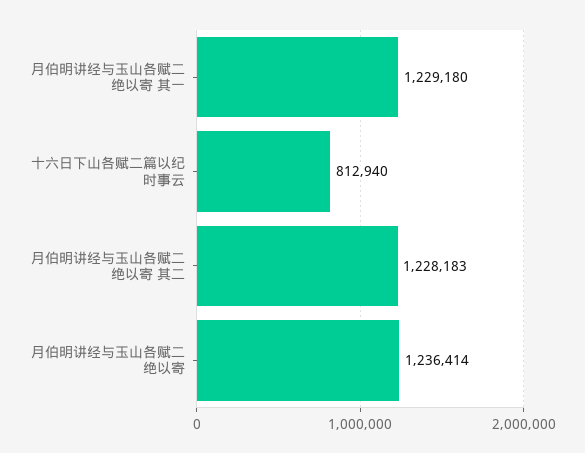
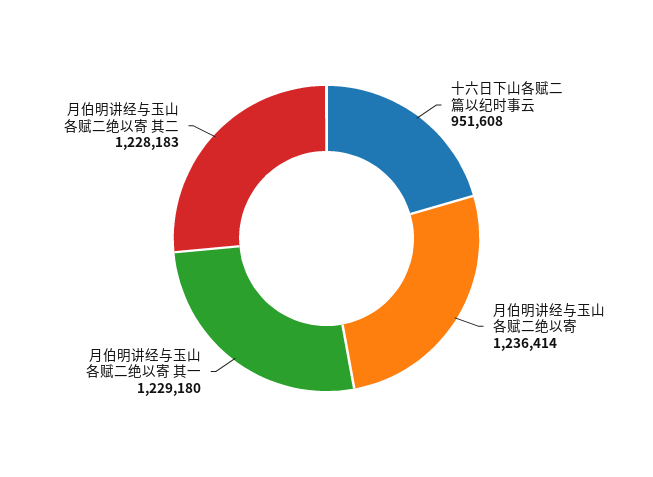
  {
    "月伯明讲经与玉山各赋二绝以寄 其一": 1229180,
-   "十六日下山各赋二篇以纪时事云": 812940,
+   "十六日下山各赋二篇以纪时事云": 951608,
    "月伯明讲经与玉山各赋二绝以寄 其二": 1228183,
    "月伯明讲经与玉山各赋二绝以寄": 1236414
  }

